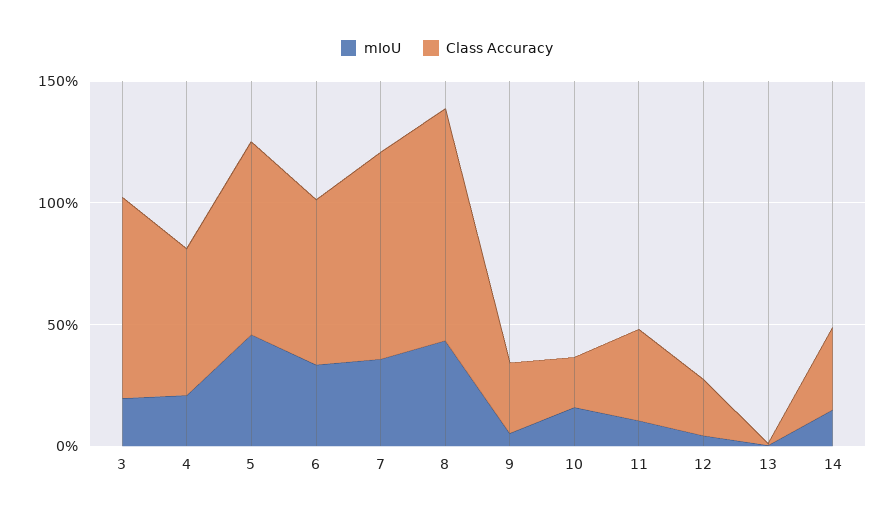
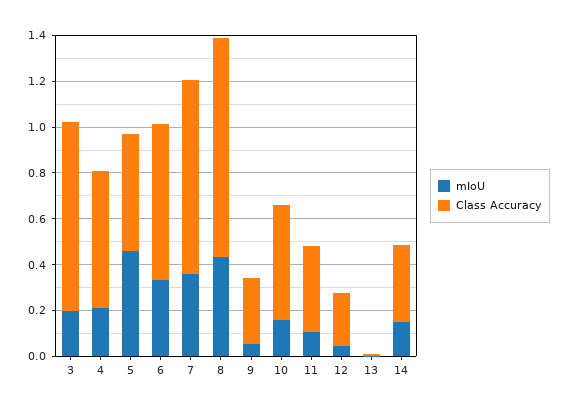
  {
    "mIoU": {
      "3": 0.2,
      "4": 0.2,
      "5": 0.45,
      "6": 0.35,
      "7": 0.35,
      "8": 0.45,
      "9": 0.05,
      "10": 0.15,
      "11": 0.1,
      "12": 0.05,
      "13": 0,
      "14": 0.15
    },
    "Class Accuracy": {
      "3": 0.85,
      "4": 0.6,
-     "5": 0.8,
+     "5": 0.5,
      "6": 0.7,
      "7": 0.85,
      "8": 0.95,
      "9": 0.3,
-     "10": 0.2,
+     "10": 0.5,
      "11": 0.4,
      "12": 0.25,
      "13": 0,
      "14": 0.35
    }
  }

